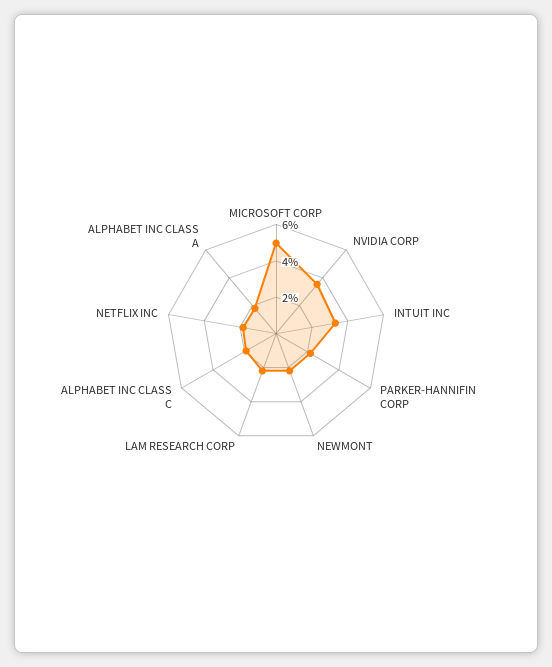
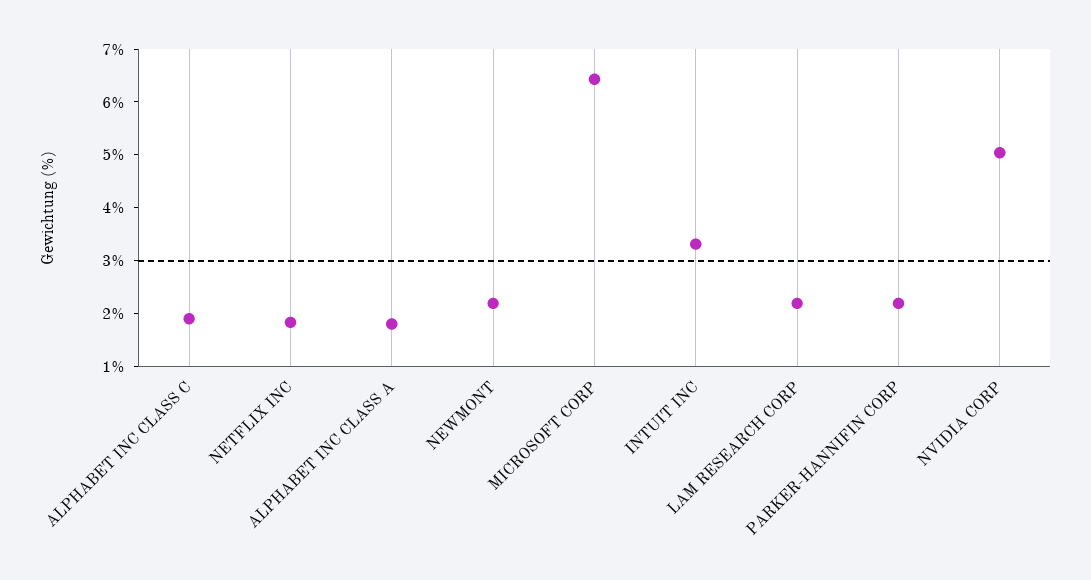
  {
-   "MICROSOFT CORP": 5,
+   "MICROSOFT CORP": 6.4,
-   "NVIDIA CORP": 3.5,
+   "NVIDIA CORP": 5,
    "INTUIT INC": 3.4,
    "PARKER-HANNIFIN CORP": 2.2,
    "NEWMONT": 2.2,
    "LAM RESEARCH CORP": 2.2,
    "ALPHABET INC CLASS C": 2,
    "NETFLIX INC": 1.8,
    "ALPHABET INC CLASS A": 1.8
  }

